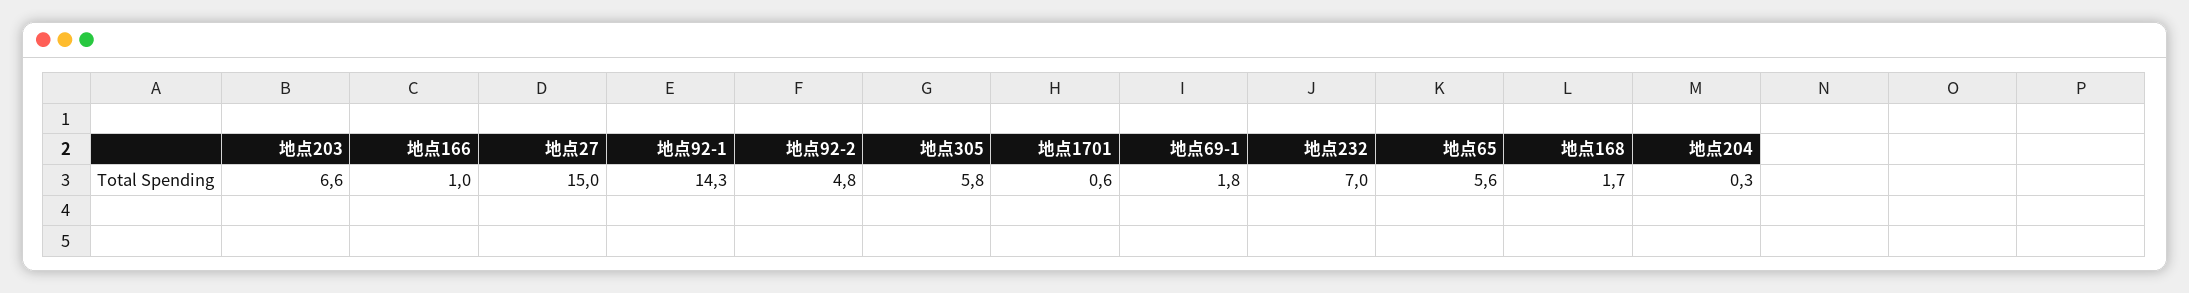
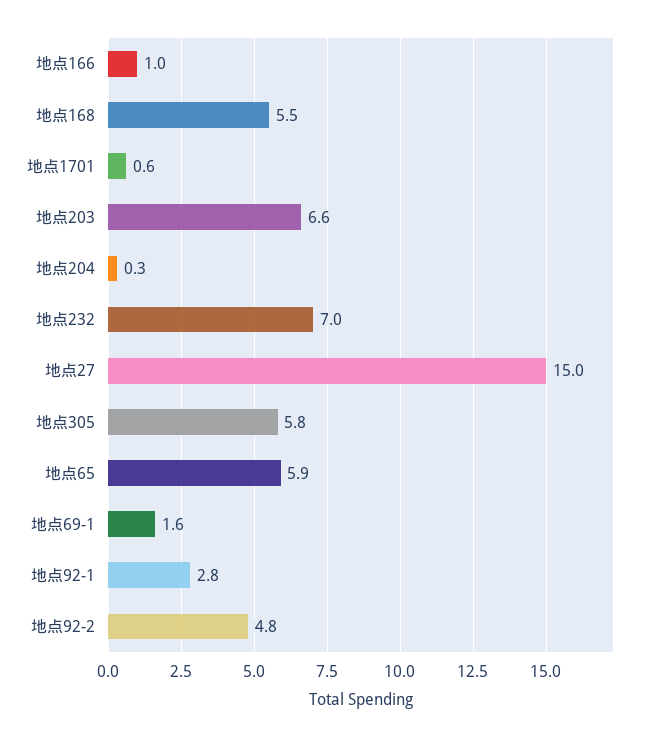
  {
    "地点203": 6.6,
    "地点166": 1,
    "地点27": 15,
-   "地点92-1": 14.3,
+   "地点92-1": 2.8,
    "地点92-2": 4.8,
    "地点305": 5.8,
    "地点1701": 0.6,
-   "地点69-1": 1.8,
+   "地点69-1": 1.6,
    "地点232": 7,
-   "地点65": 5.6,
+   "地点65": 5.9,
-   "地点168": 1.7,
+   "地点168": 5.5,
    "地点204": 0.3
  }

